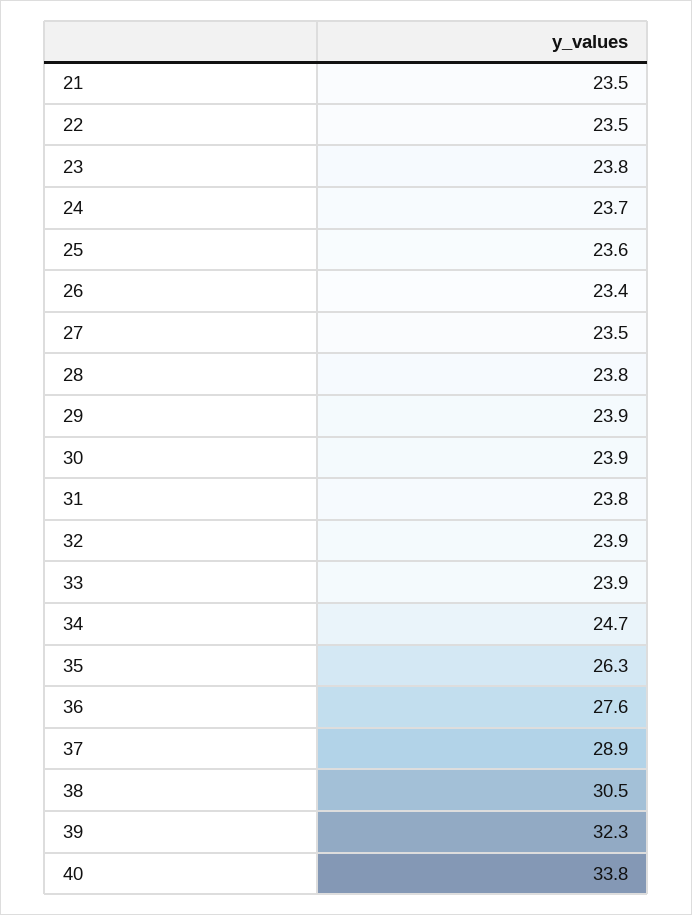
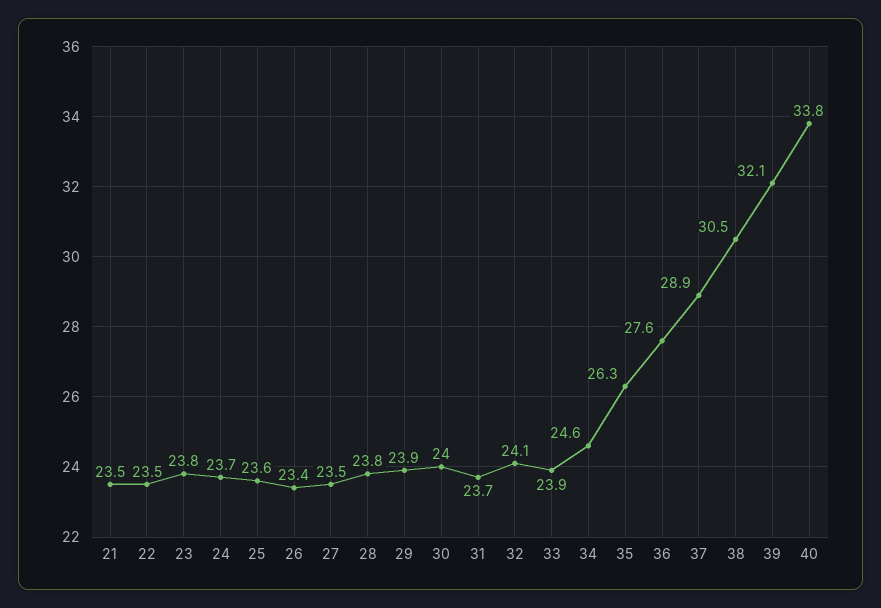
  {
    "21": 23.5,
    "22": 23.5,
    "23": 23.8,
    "24": 23.7,
    "25": 23.6,
    "26": 23.4,
    "27": 23.5,
    "28": 23.8,
    "29": 23.9,
-   "30": 23.9,
+   "30": 24,
-   "31": 23.8,
+   "31": 23.7,
-   "32": 23.9,
+   "32": 24.1,
    "33": 23.9,
-   "34": 24.7,
+   "34": 24.6,
    "35": 26.3,
    "36": 27.6,
    "37": 28.9,
    "38": 30.5,
-   "39": 32.3,
+   "39": 32.1,
    "40": 33.8
  }

